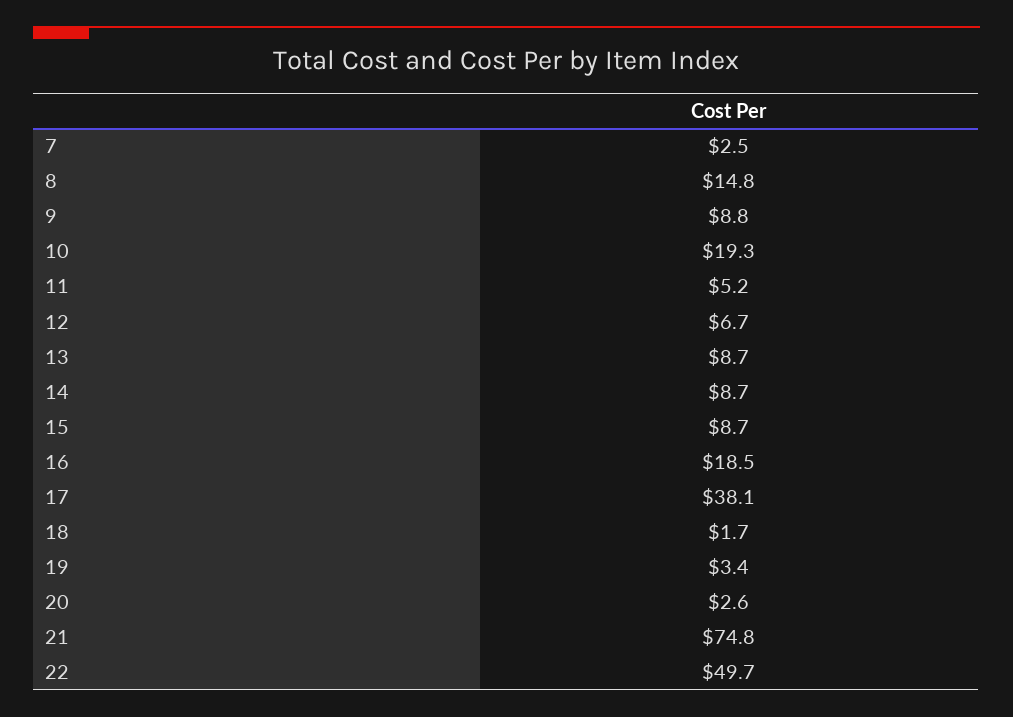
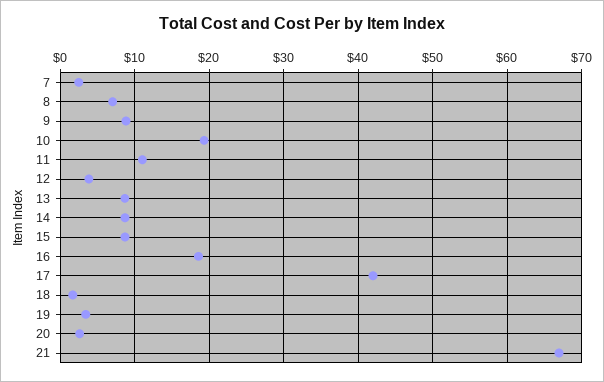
  {
    "7": 2.5,
-   "8": 14.8,
+   "8": 7,
    "9": 8.8,
    "10": 19.3,
-   "11": 5.2,
+   "11": 11,
-   "12": 6.7,
+   "12": 4,
    "13": 8.7,
    "14": 8.7,
    "15": 8.7,
    "16": 18.5,
-   "17": 38.1,
+   "17": 42,
    "18": 1.7,
    "19": 3.4,
    "20": 2.6,
-   "21": 74.8,
+   "21": 67
-   "22": 49.7
  }

